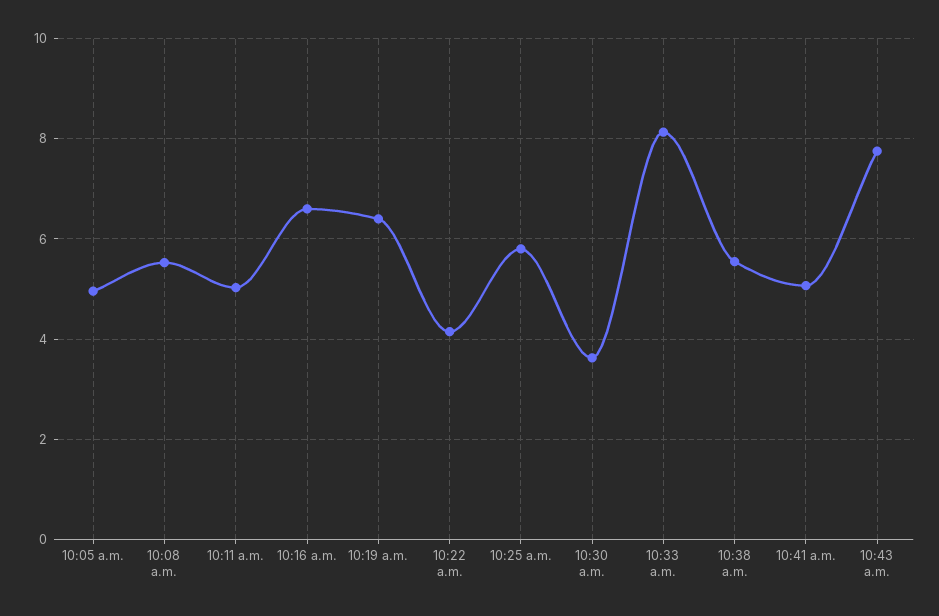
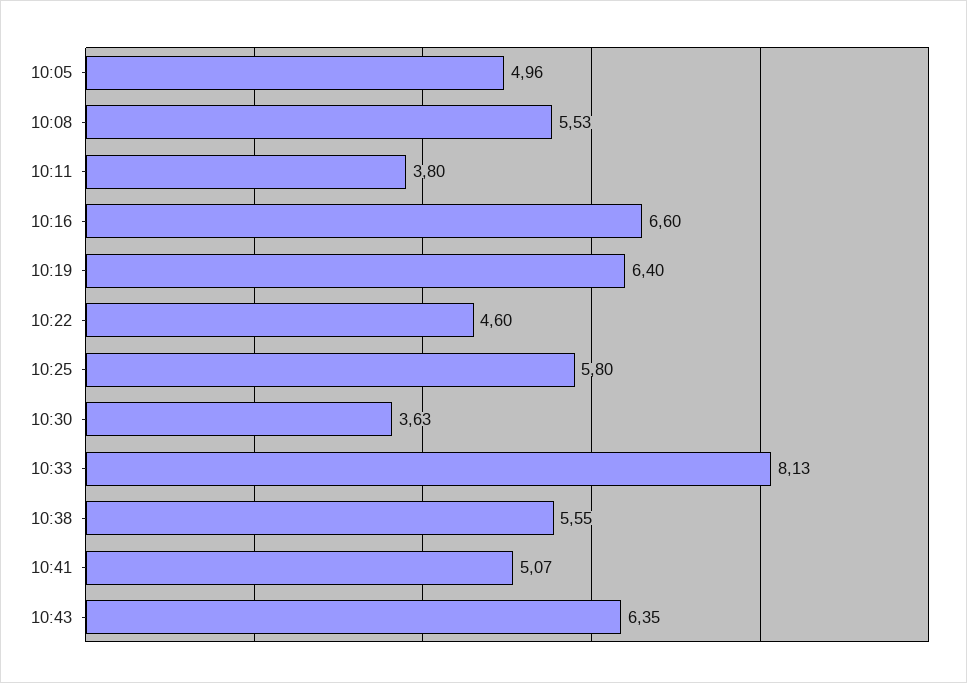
  {
    "10:05 a.m.": 4.96,
    "10:08 a.m.": 5.53,
-   "10:11 a.m.": 5,
+   "10:11 a.m.": 3.8,
    "10:16 a.m.": 6.6,
    "10:19 a.m.": 6.4,
-   "10:22 a.m.": 4.2,
+   "10:22 a.m.": 4.6,
    "10:25 a.m.": 5.8,
    "10:30 a.m.": 3.63,
    "10:33 a.m.": 8.13,
    "10:38 a.m.": 5.55,
    "10:41 a.m.": 5.07,
-   "10:43 a.m.": 7.8
+   "10:43 a.m.": 6.35
  }

